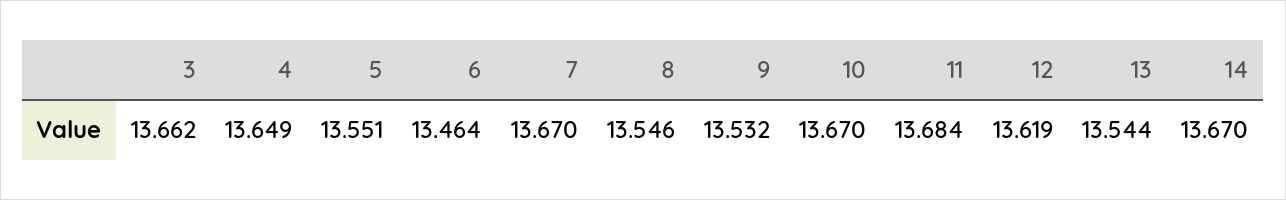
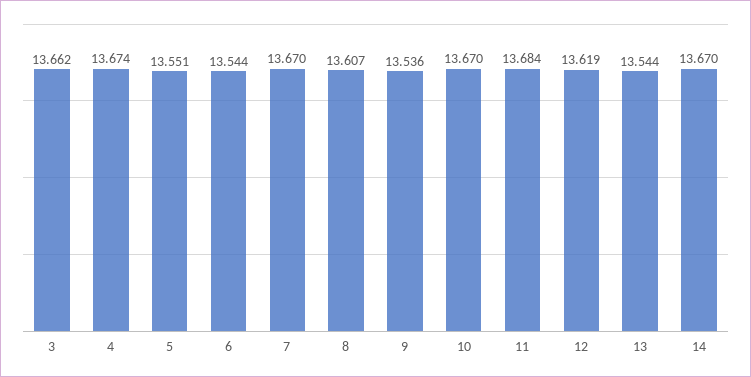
  {
    "3": 13.662,
-   "4": 13.649,
+   "4": 13.674,
    "5": 13.551,
-   "6": 13.464,
+   "6": 13.544,
    "7": 13.67,
-   "8": 13.546,
+   "8": 13.607,
-   "9": 13.532,
+   "9": 13.536,
    "10": 13.67,
    "11": 13.684,
    "12": 13.619,
    "13": 13.544,
    "14": 13.67
  }

